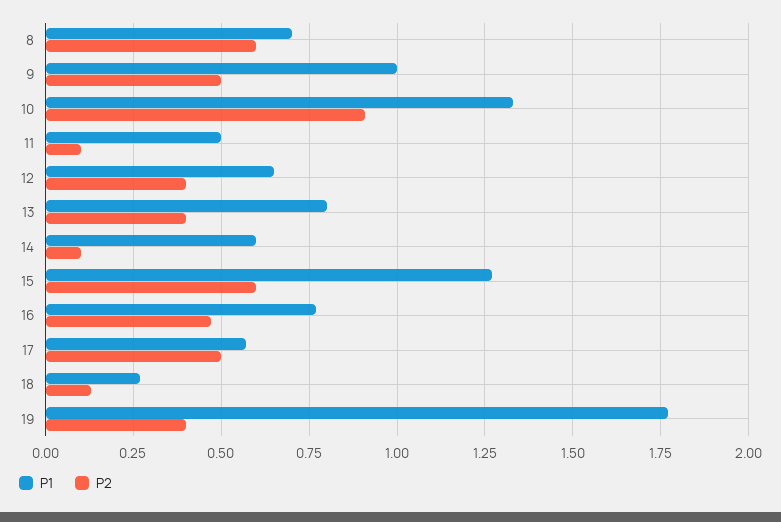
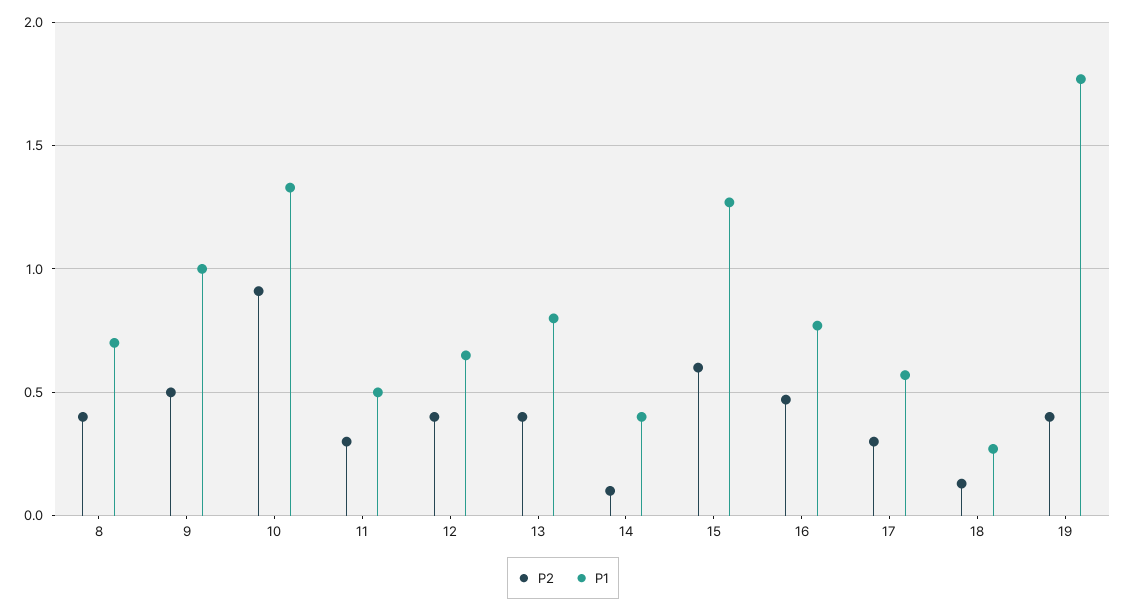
  {
    "P1": {
      "8": 0.7,
      "9": 1,
      "10": 1.35,
      "11": 0.5,
      "12": 0.65,
      "13": 0.8,
-     "14": 0.6,
+     "14": 0.4,
      "15": 1.25,
      "16": 0.75,
      "17": 0.55,
      "18": 0.25,
      "19": 1.75
    },
    "P2": {
-     "8": 0.6,
+     "8": 0.4,
      "9": 0.5,
      "10": 0.9,
-     "11": 0.1,
+     "11": 0.3,
      "12": 0.4,
      "13": 0.4,
      "14": 0.1,
      "15": 0.6,
      "16": 0.45,
-     "17": 0.5,
+     "17": 0.3,
      "18": 0.15,
      "19": 0.4
    }
  }

